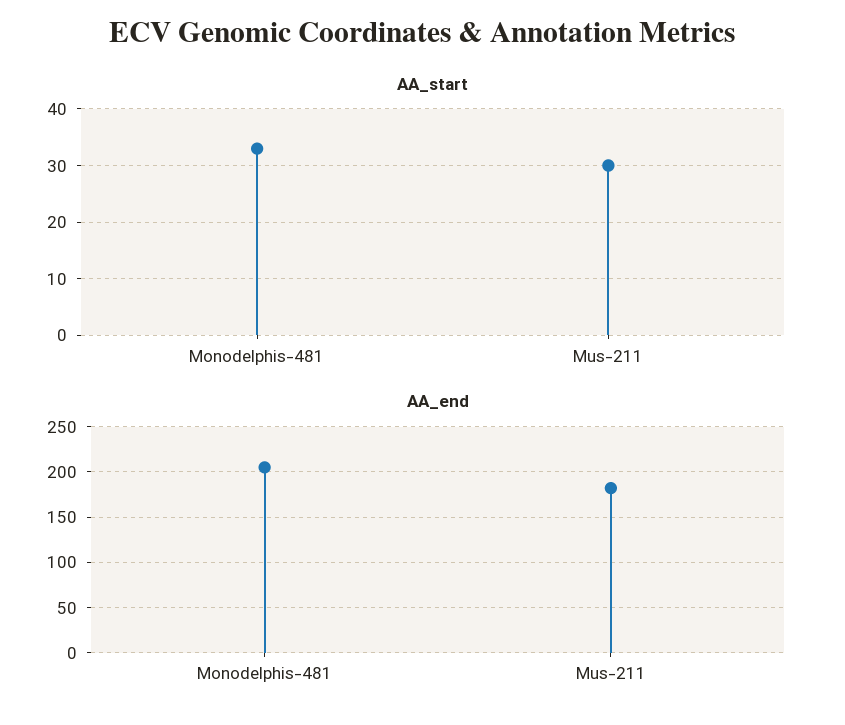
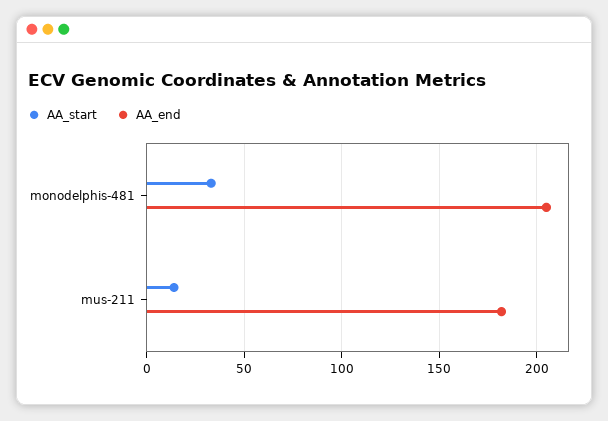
  {
    "AA_start": {
      "Monodelphis-481": 35,
-     "Mus-211": 30
+     "Mus-211": 15
    },
    "AA_end": {
      "Monodelphis-481": 205,
      "Mus-211": 180
    }
  }

